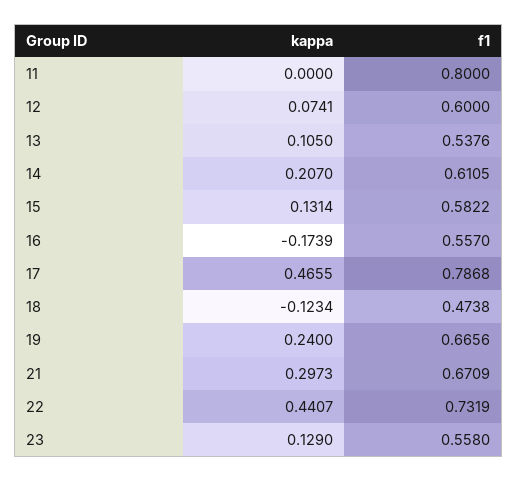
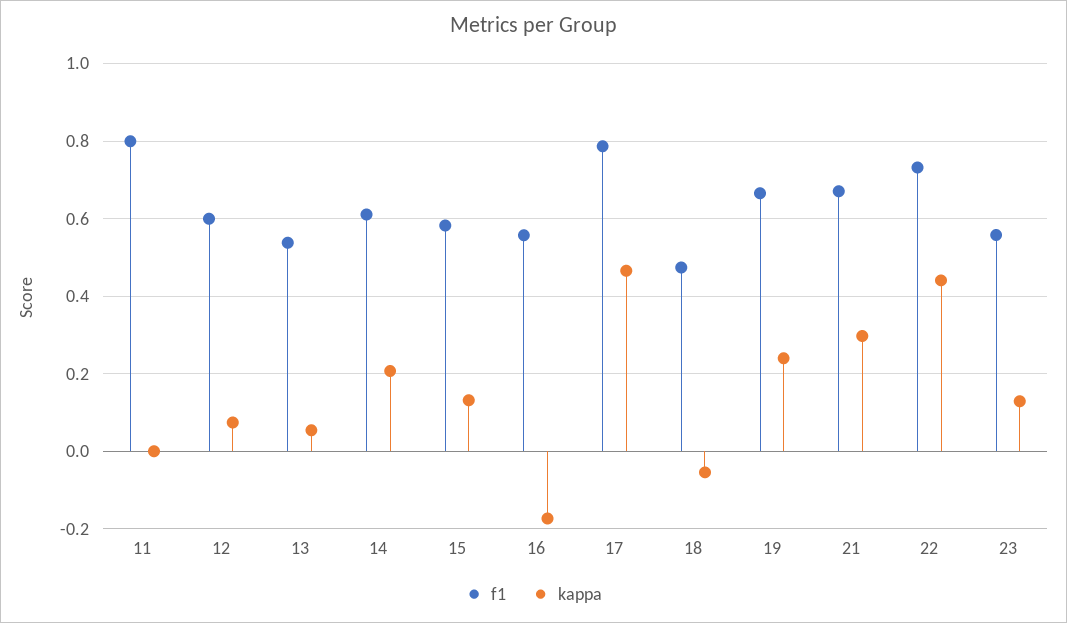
  {
    "kappa": {
      "11": 0,
      "12": 0.0741,
-     "13": 0.105,
+     "13": 0.06,
      "14": 0.207,
      "15": 0.1314,
      "16": -0.1739,
      "17": 0.4655,
-     "18": -0.1234,
+     "18": -0.06,
      "19": 0.24,
      "21": 0.2973,
      "22": 0.4407,
      "23": 0.129
    },
    "f1": {
      "11": 0.8,
      "12": 0.6,
      "13": 0.5376,
      "14": 0.6105,
      "15": 0.5822,
      "16": 0.557,
      "17": 0.7868,
      "18": 0.4738,
      "19": 0.6656,
      "21": 0.6709,
      "22": 0.7319,
      "23": 0.558
    }
  }

